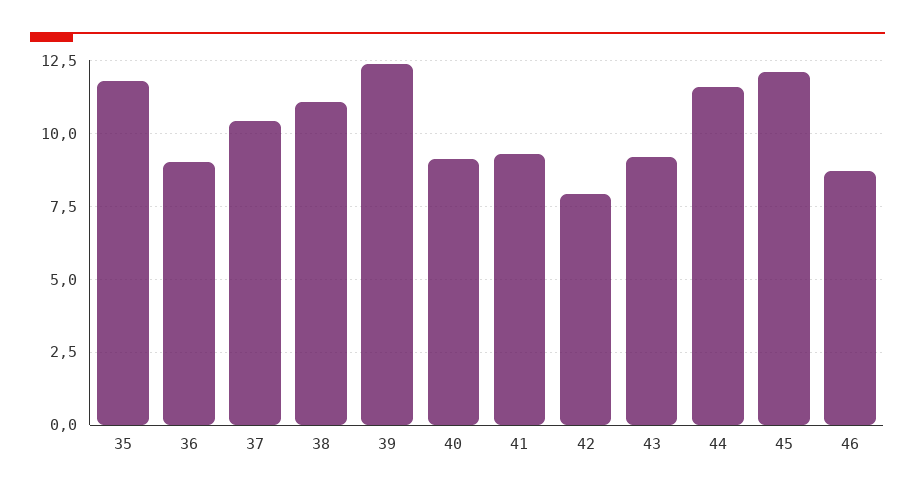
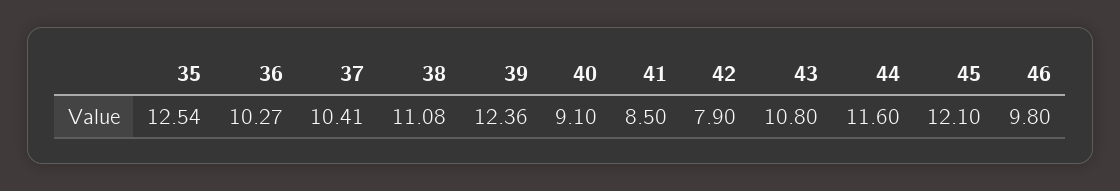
  {
-   "35": 11.75,
+   "35": 12.54,
-   "36": 9,
+   "36": 10.27,
    "37": 10.41,
    "38": 11.08,
    "39": 12.36,
    "40": 9.1,
-   "41": 9.25,
+   "41": 8.5,
    "42": 7.9,
-   "43": 9.25,
+   "43": 10.8,
    "44": 11.6,
    "45": 12.1,
-   "46": 8.75
+   "46": 9.8
  }

